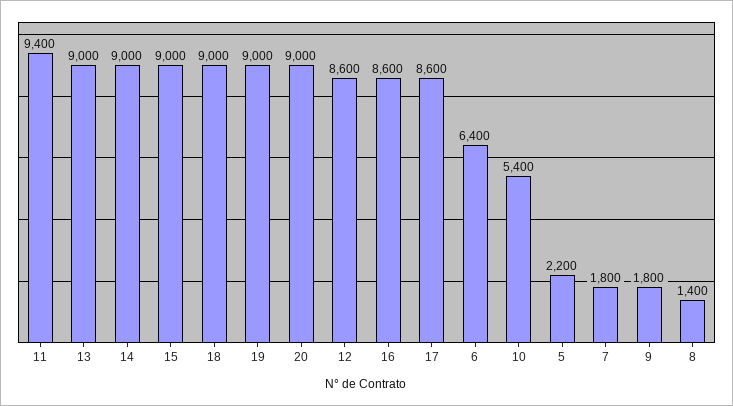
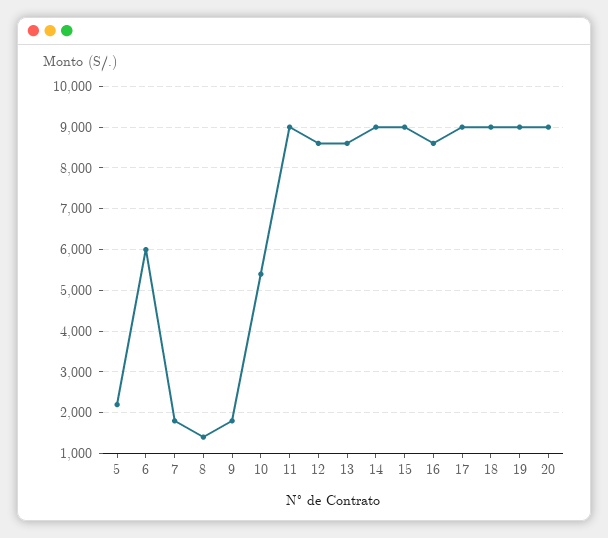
  {
-   "11": 9400,
+   "11": 9000,
-   "13": 9000,
+   "13": 8600,
    "14": 9000,
    "15": 9000,
    "18": 9000,
    "19": 9000,
    "20": 9000,
    "12": 8600,
    "16": 8600,
-   "17": 8600,
+   "17": 9000,
-   "6": 6400,
+   "6": 6000,
    "10": 5400,
    "5": 2200,
    "7": 1800,
    "9": 1800,
    "8": 1400
  }

